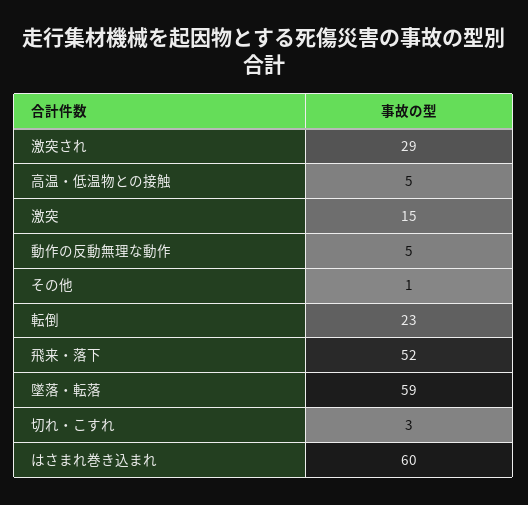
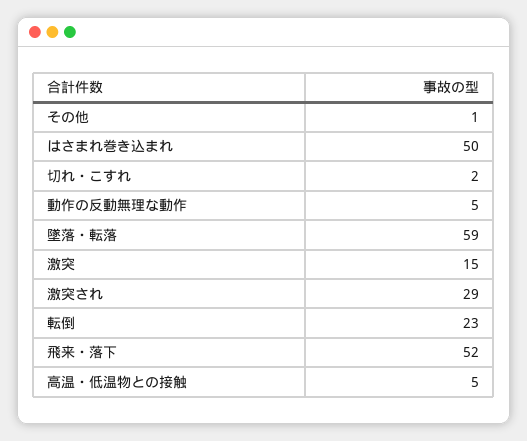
  {
    "激突され": 29,
    "高温・低温物との接触": 5,
    "激突": 15,
    "動作の反動無理な動作": 5,
    "その他": 1,
    "転倒": 23,
    "飛来・落下": 52,
    "墜落・転落": 59,
-   "切れ・こすれ": 3,
+   "切れ・こすれ": 2,
-   "はさまれ巻き込まれ": 60
+   "はさまれ巻き込まれ": 50
  }

